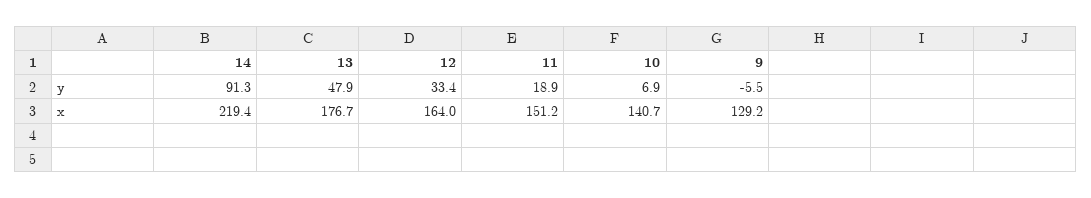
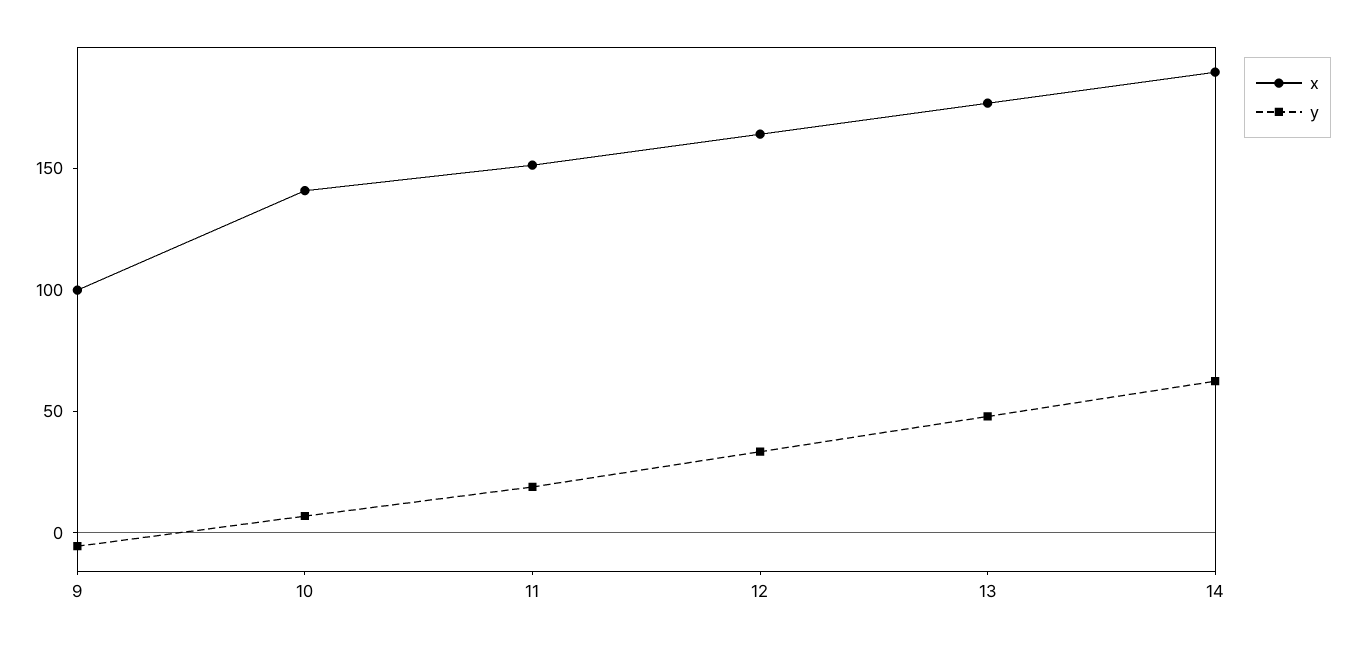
  {
    "y": {
-     "14": 91.3,
+     "14": 60,
      "13": 47.9,
      "12": 33.4,
      "11": 18.9,
      "10": 6.9,
      "9": -5.5
    },
    "x": {
-     "14": 219.4,
+     "14": 190,
      "13": 176.7,
      "12": 164,
      "11": 151.2,
      "10": 140.7,
-     "9": 129.2
+     "9": 100
    }
  }

